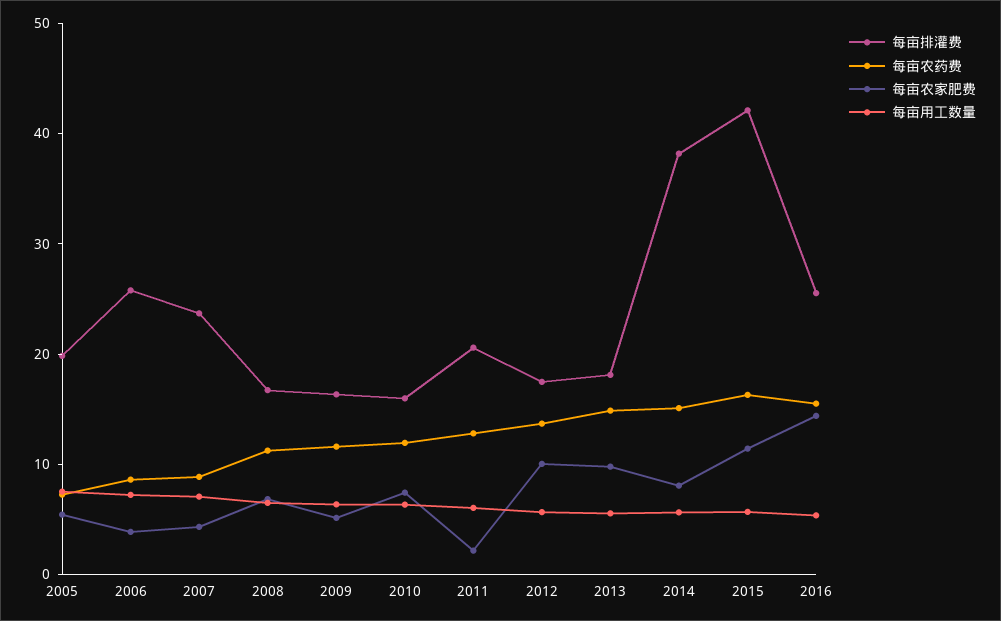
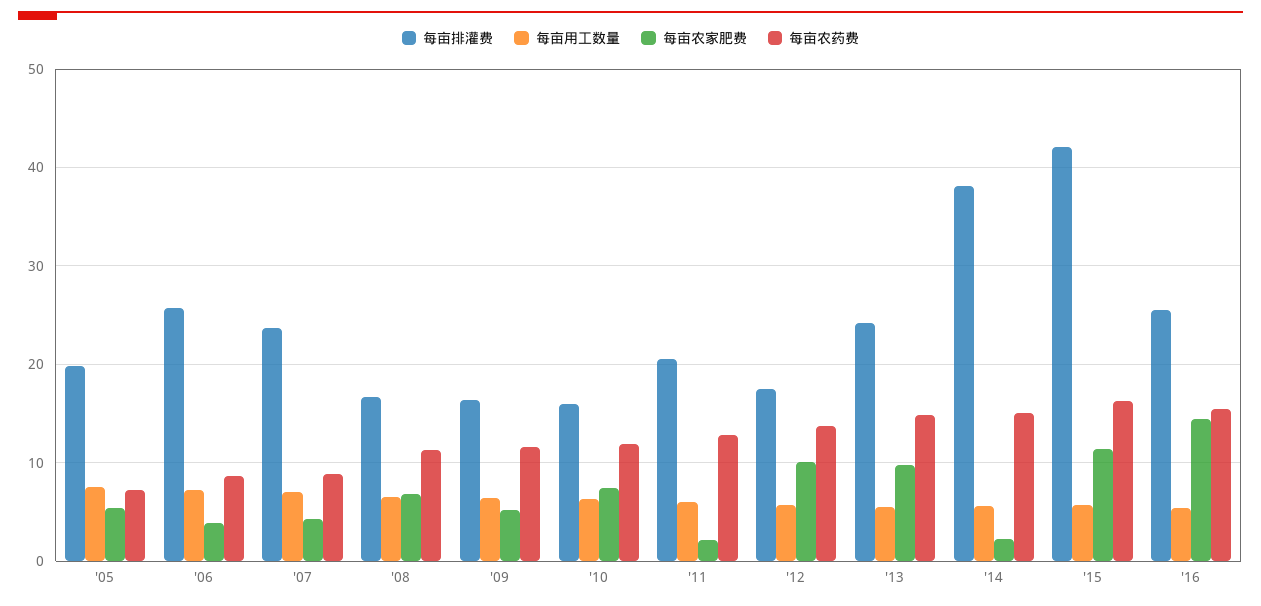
  {
    "每亩排灌费": {
      "2005": 20,
      "2006": 26,
      "2007": 24,
      "2008": 17,
      "2009": 16,
      "2010": 16,
      "2011": 21,
      "2012": 17,
-     "2013": 18,
+     "2013": 24,
      "2014": 38,
      "2015": 42,
      "2016": 26
    },
    "每亩农药费": {
      "2005": 7,
      "2006": 9,
      "2007": 9,
      "2008": 11,
      "2009": 12,
      "2010": 12,
      "2011": 13,
      "2012": 14,
      "2013": 15,
      "2014": 15,
      "2015": 16,
      "2016": 16
    },
    "每亩农家肥费": {
      "2005": 5,
      "2006": 4,
      "2007": 4,
      "2008": 7,
      "2009": 5,
      "2010": 7,
      "2011": 2,
      "2012": 10,
      "2013": 10,
-     "2014": 8,
+     "2014": 2,
      "2015": 11,
      "2016": 14
    },
    "每亩用工数量": {
      "2005": 8,
      "2006": 7,
      "2007": 7,
      "2008": 7,
      "2009": 6,
      "2010": 6,
      "2011": 6,
      "2012": 6,
      "2013": 6,
      "2014": 6,
      "2015": 6,
      "2016": 5
    }
  }

